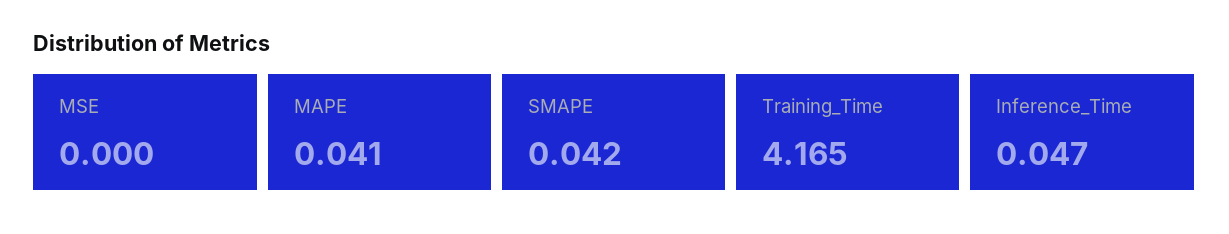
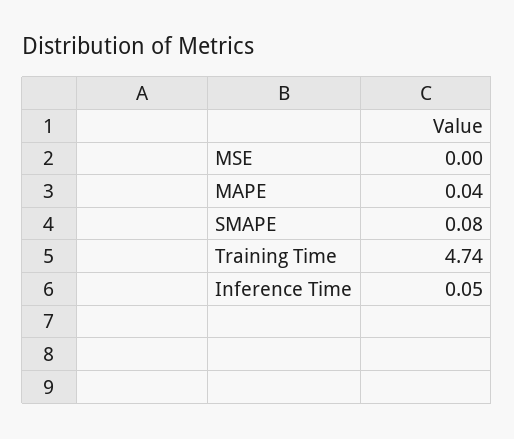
  {
    "MSE": 0,
    "MAPE": 0.041,
-   "SMAPE": 0.042,
+   "SMAPE": 0.08,
-   "Training_Time": 4.165,
+   "Training_Time": 4.74,
    "Inference_Time": 0.047
  }

